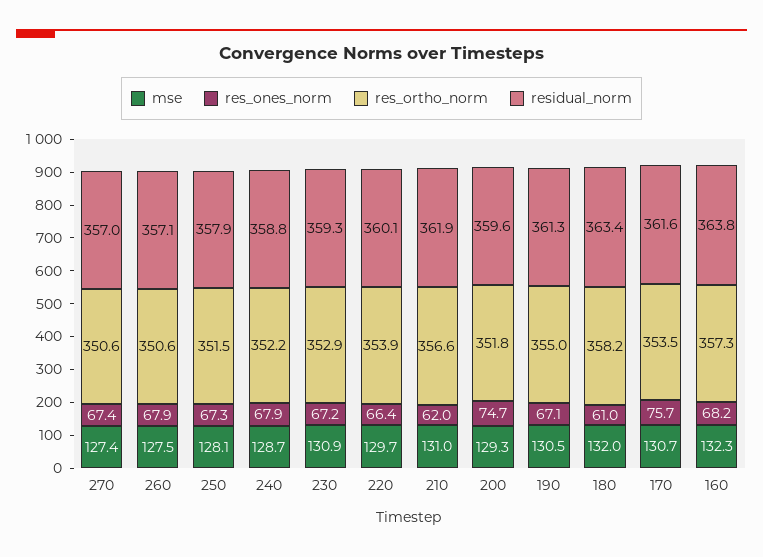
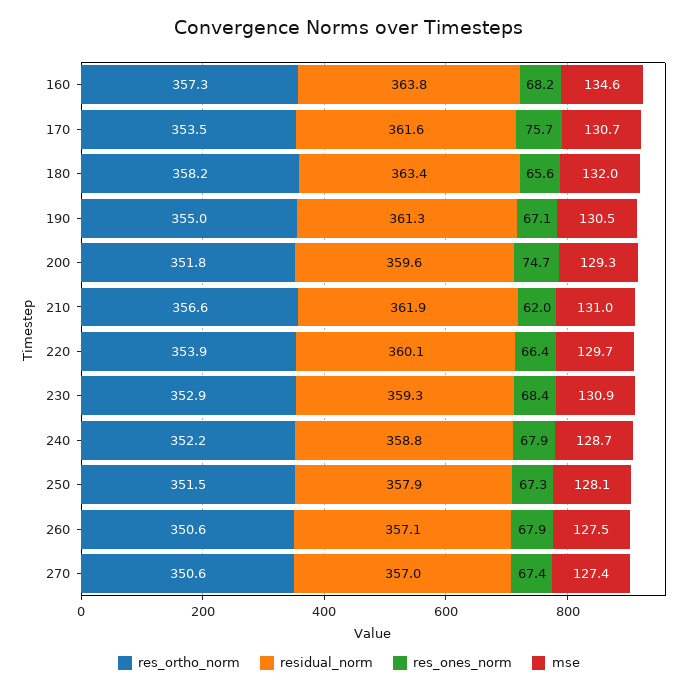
  {
    "mse": {
      "270": 127.4,
      "260": 127.5,
      "250": 128.1,
      "240": 128.7,
      "230": 130.9,
      "220": 129.7,
      "210": 131,
      "200": 129.3,
      "190": 130.5,
      "180": 132,
      "170": 130.7,
-     "160": 132.3
+     "160": 134.6
    },
    "res_ones_norm": {
      "270": 67.4,
      "260": 67.9,
      "250": 67.3,
      "240": 67.9,
-     "230": 67.2,
+     "230": 68.4,
      "220": 66.4,
      "210": 62,
      "200": 74.7,
      "190": 67.1,
-     "180": 61,
+     "180": 65.6,
      "170": 75.7,
      "160": 68.2
    },
    "res_ortho_norm": {
      "270": 350.6,
      "260": 350.6,
      "250": 351.5,
      "240": 352.2,
      "230": 352.9,
      "220": 353.9,
      "210": 356.6,
      "200": 351.8,
      "190": 355,
      "180": 358.2,
      "170": 353.5,
      "160": 357.3
    },
    "residual_norm": {
      "270": 357,
      "260": 357.1,
      "250": 357.9,
      "240": 358.8,
      "230": 359.3,
      "220": 360.1,
      "210": 361.9,
      "200": 359.6,
      "190": 361.3,
      "180": 363.4,
      "170": 361.6,
      "160": 363.8
    }
  }

